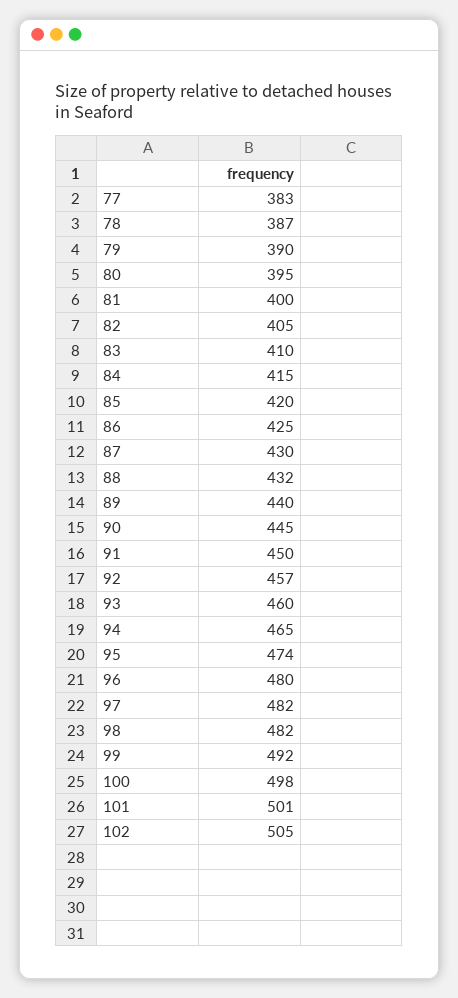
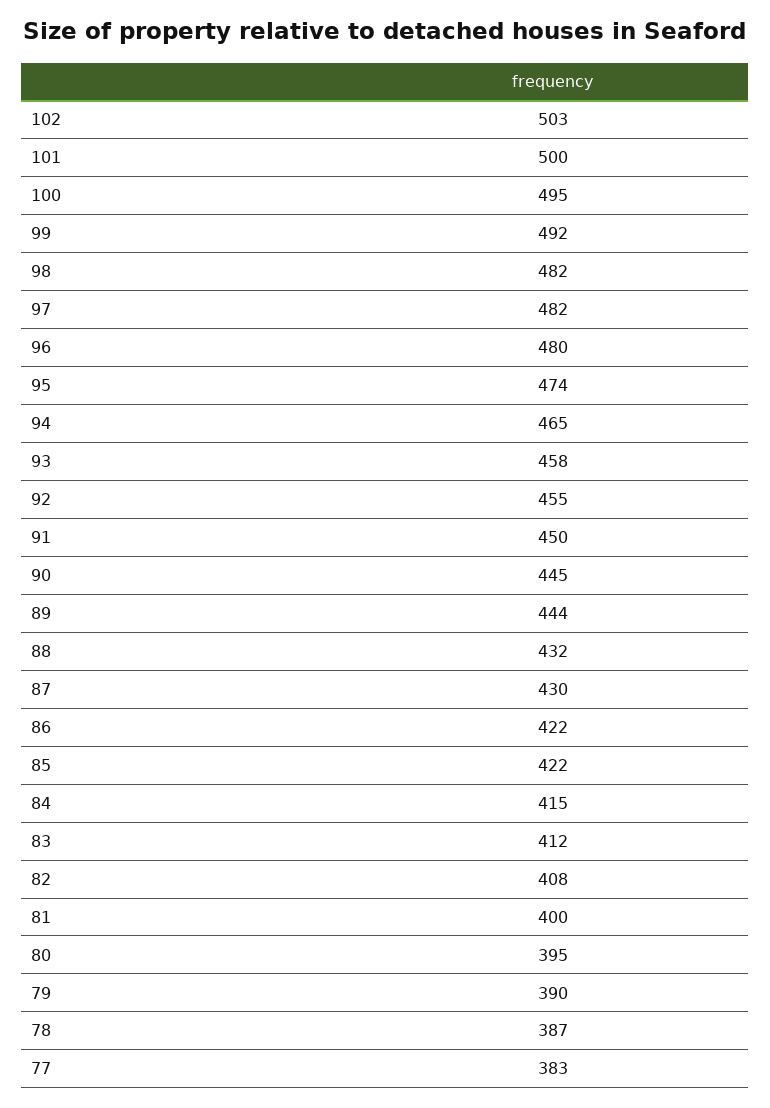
  {
    "77": 383,
    "78": 387,
    "79": 390,
    "80": 395,
    "81": 400,
-   "82": 405,
+   "82": 408,
-   "83": 410,
+   "83": 412,
    "84": 415,
-   "85": 420,
+   "85": 422,
-   "86": 425,
+   "86": 422,
    "87": 430,
    "88": 432,
-   "89": 440,
+   "89": 444,
    "90": 445,
    "91": 450,
-   "92": 457,
+   "92": 455,
-   "93": 460,
+   "93": 458,
    "94": 465,
    "95": 474,
    "96": 480,
    "97": 482,
    "98": 482,
    "99": 492,
-   "100": 498,
+   "100": 495,
-   "101": 501,
+   "101": 500,
-   "102": 505
+   "102": 503
  }

